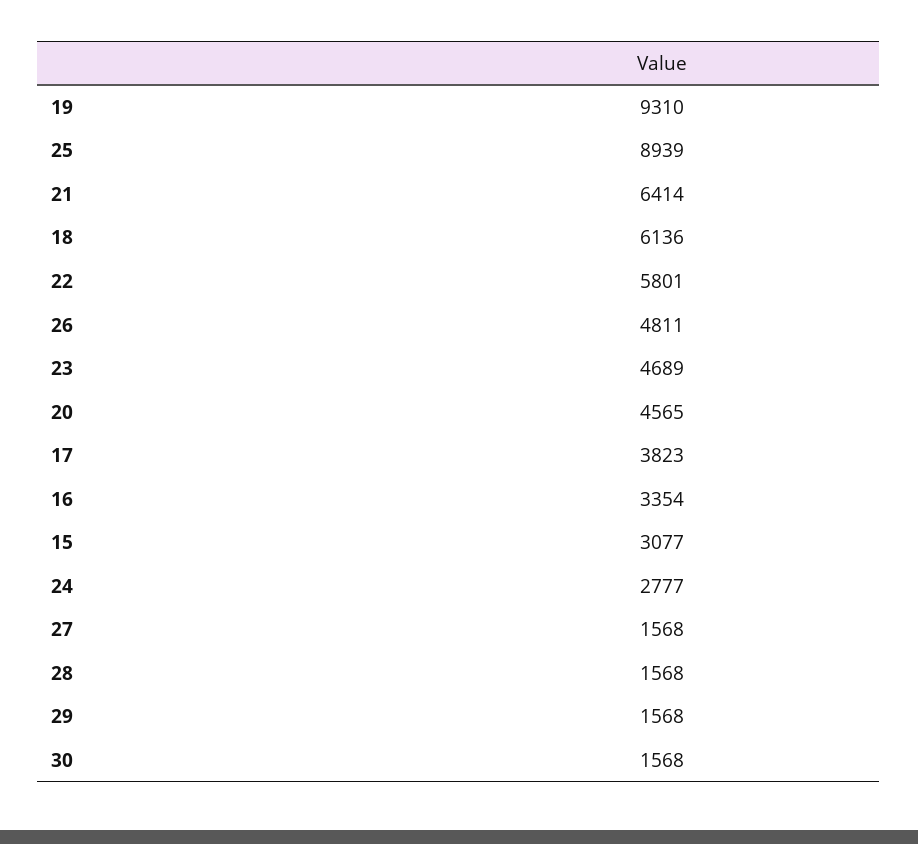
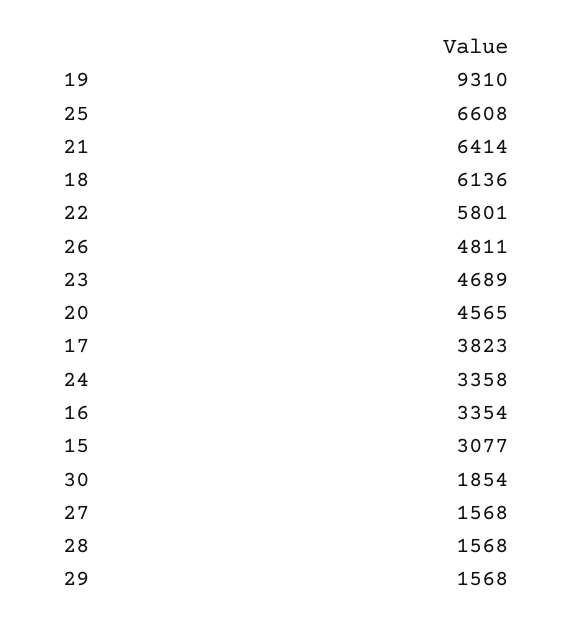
  {
    "19": 9310,
-   "25": 8939,
+   "25": 6608,
    "21": 6414,
    "18": 6136,
    "22": 5801,
    "26": 4811,
    "23": 4689,
    "20": 4565,
    "17": 3823,
    "16": 3354,
    "15": 3077,
-   "24": 2777,
+   "24": 3358,
    "27": 1568,
    "28": 1568,
    "29": 1568,
-   "30": 1568
+   "30": 1854
  }

